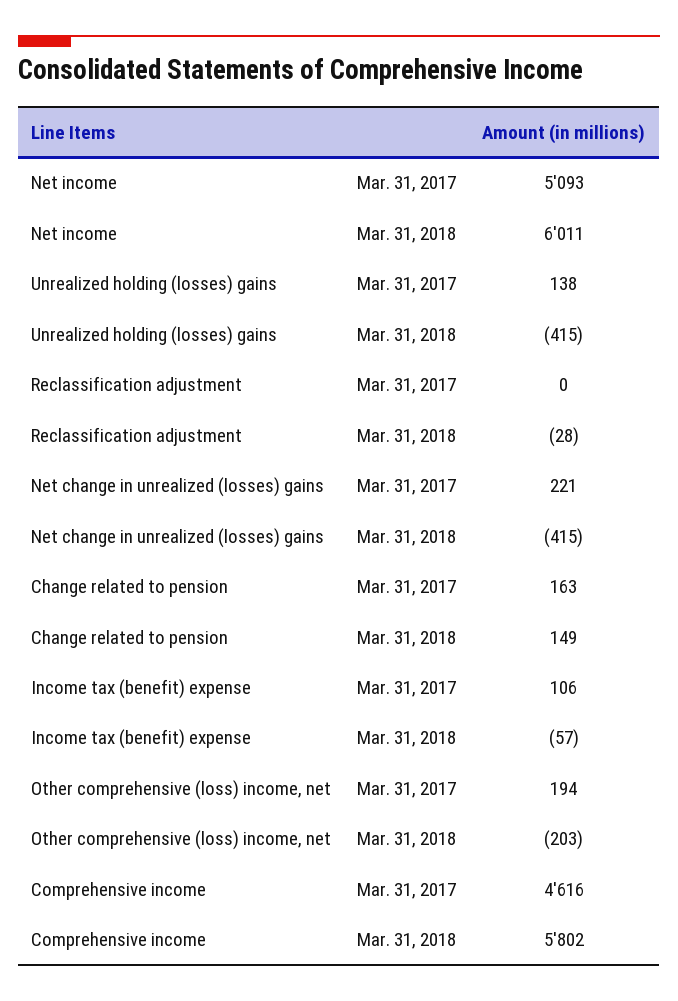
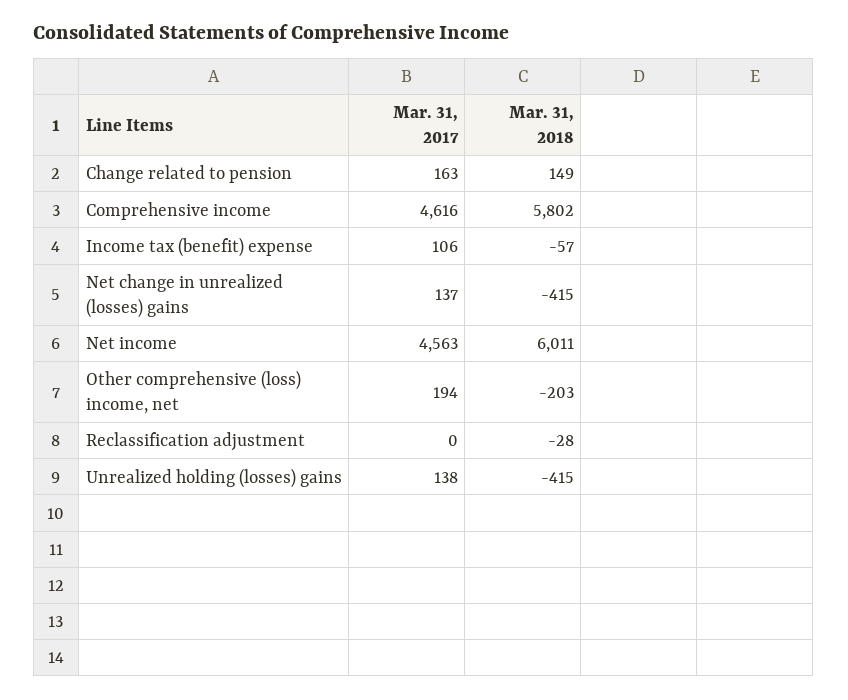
  {
    "Net income": {
-     "Mar. 31, 2017": 5093,
+     "Mar. 31, 2017": 4563,
      "Mar. 31, 2018": 6011
    },
    "Unrealized holding (losses) gains": {
      "Mar. 31, 2017": 138,
      "Mar. 31, 2018": -415
    },
    "Reclassification adjustment": {
      "Mar. 31, 2017": 0,
      "Mar. 31, 2018": -28
    },
    "Net change in unrealized (losses) gains": {
-     "Mar. 31, 2017": 221,
+     "Mar. 31, 2017": 137,
      "Mar. 31, 2018": -415
    },
    "Change related to pension": {
      "Mar. 31, 2017": 163,
      "Mar. 31, 2018": 149
    },
    "Income tax (benefit) expense": {
      "Mar. 31, 2017": 106,
      "Mar. 31, 2018": -57
    },
    "Other comprehensive (loss) income, net": {
      "Mar. 31, 2017": 194,
      "Mar. 31, 2018": -203
    },
    "Comprehensive income": {
      "Mar. 31, 2017": 4616,
      "Mar. 31, 2018": 5802
    }
  }

